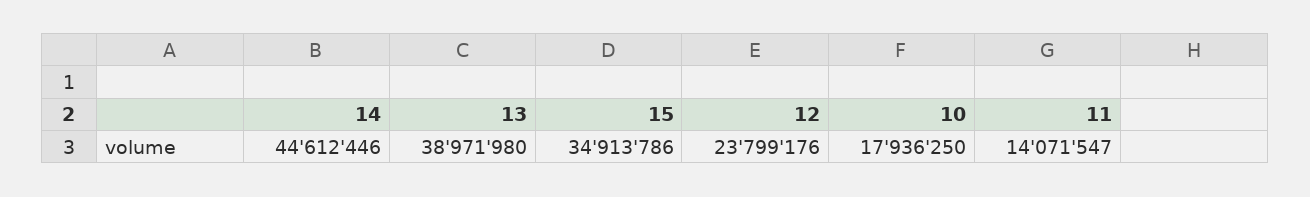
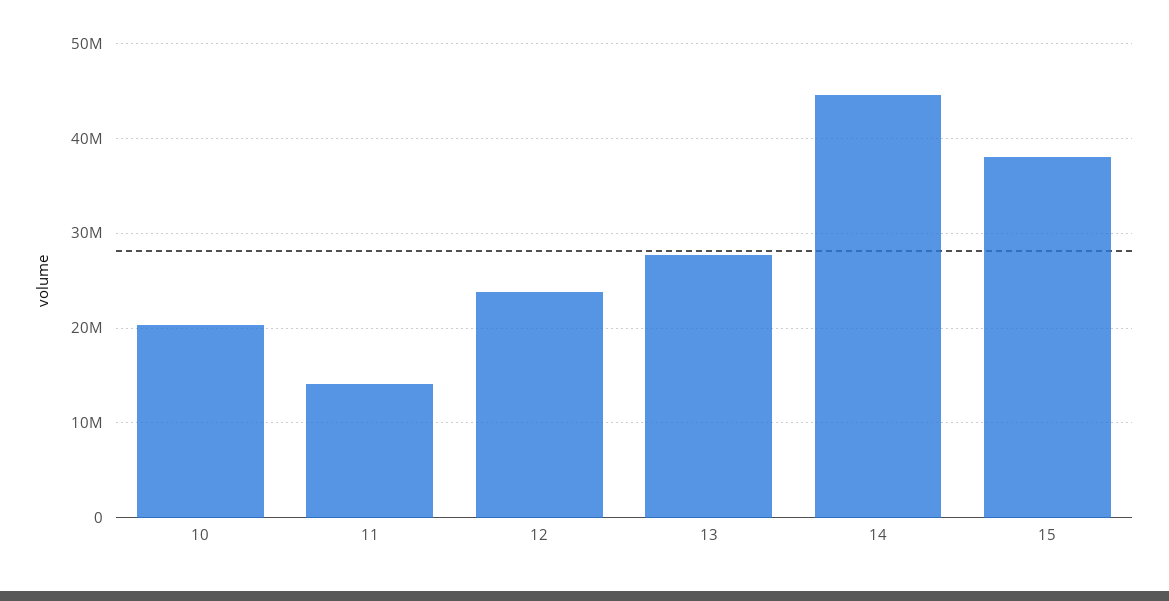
  {
    "14": 44612446,
-   "13": 38971980,
+   "13": 28000000,
-   "15": 34913786,
+   "15": 38000000,
    "12": 23799176,
-   "10": 17936250,
+   "10": 20000000,
    "11": 14071547
  }

